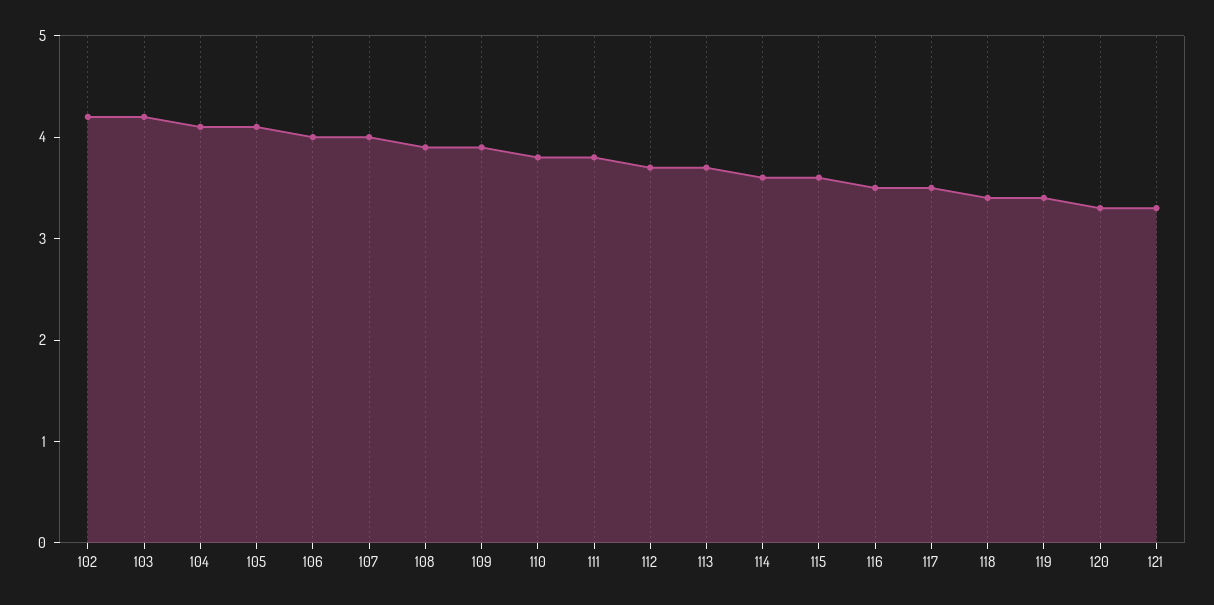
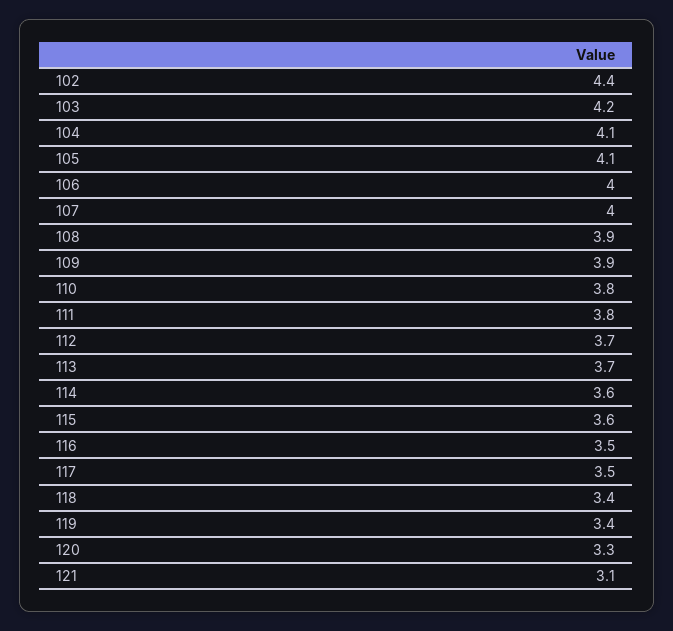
  {
-   "102": 4.2,
+   "102": 4.4,
    "103": 4.2,
    "104": 4.1,
    "105": 4.1,
    "106": 4,
    "107": 4,
    "108": 3.9,
    "109": 3.9,
    "110": 3.8,
    "111": 3.8,
    "112": 3.7,
    "113": 3.7,
    "114": 3.6,
    "115": 3.6,
    "116": 3.5,
    "117": 3.5,
    "118": 3.4,
    "119": 3.4,
    "120": 3.3,
-   "121": 3.3
+   "121": 3.1
  }

